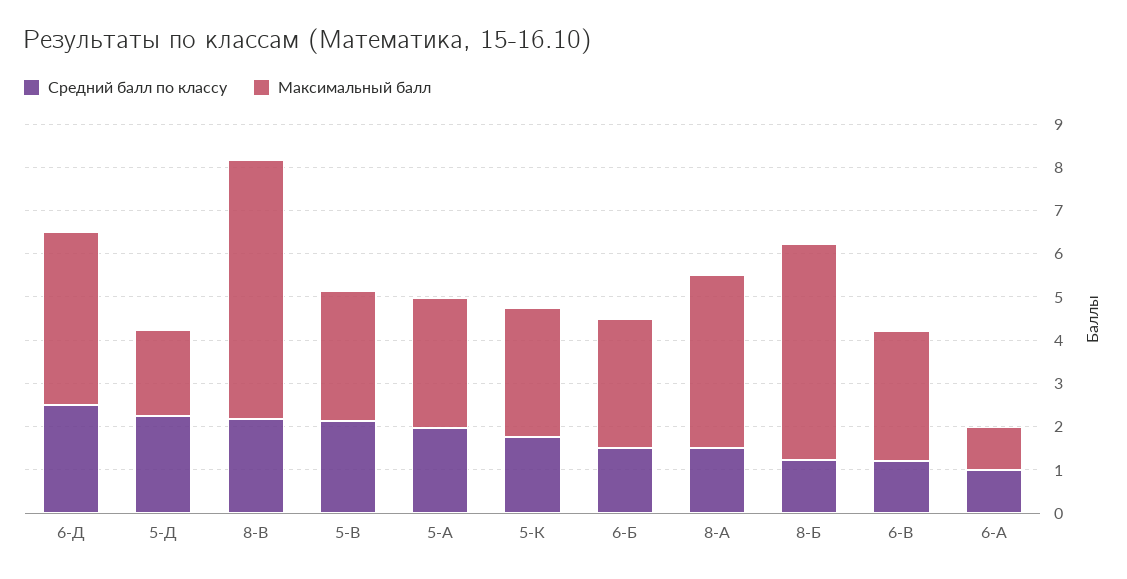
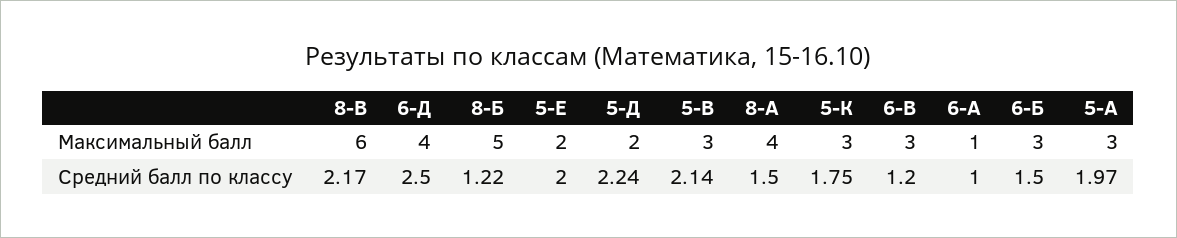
  {
    "Средний балл по классу": {
      "6-Д": 2.5,
      "5-Д": 2.24,
      "8-В": 2.17,
      "5-В": 2.14,
      "5-А": 1.97,
      "5-К": 1.75,
      "6-Б": 1.5,
      "8-А": 1.5,
      "8-Б": 1.22,
      "6-В": 1.2,
-     "6-А": 1
+     "6-А": 1,
+     "5-Е": 2
    },
    "Максимальный балл": {
      "6-Д": 4,
      "5-Д": 2,
      "8-В": 6,
      "5-В": 3,
      "5-А": 3,
      "5-К": 3,
      "6-Б": 3,
      "8-А": 4,
      "8-Б": 5,
      "6-В": 3,
-     "6-А": 1
+     "6-А": 1,
+     "5-Е": 2
    }
  }

